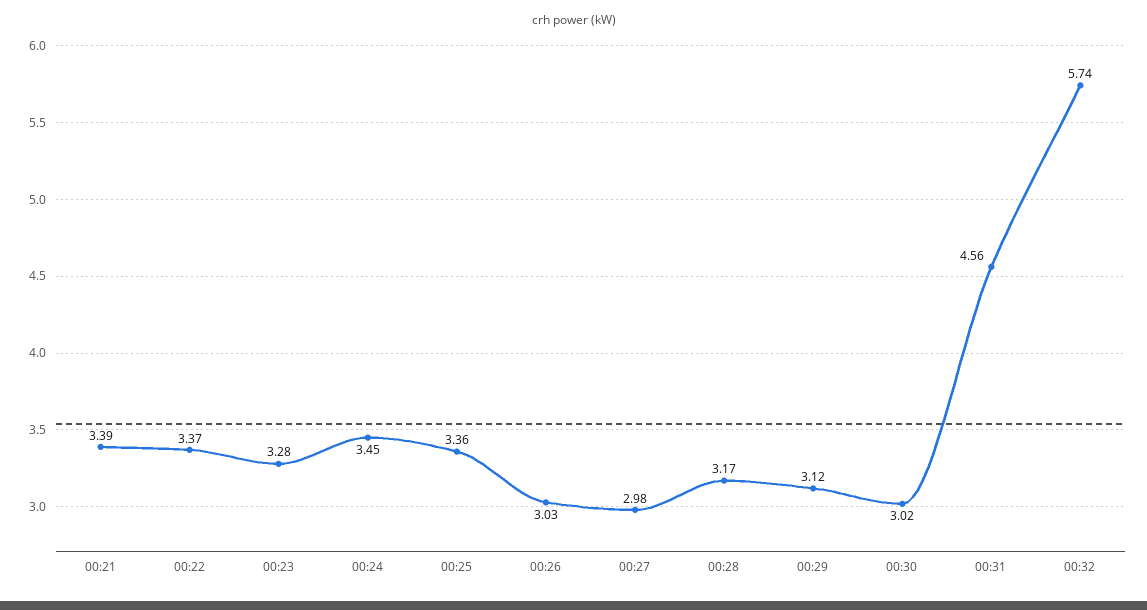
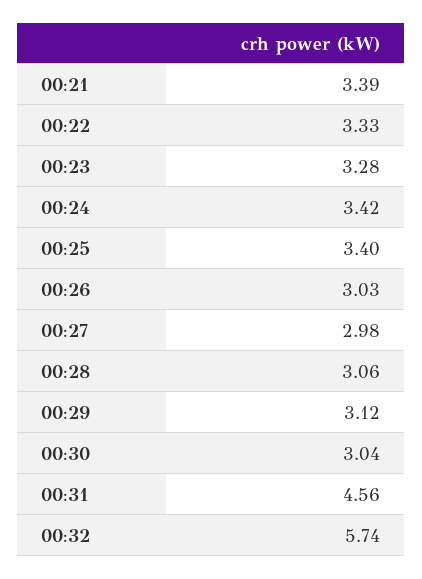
  {
    "00:21": 3.39,
-   "00:22": 3.37,
+   "00:22": 3.33,
    "00:23": 3.28,
-   "00:24": 3.45,
+   "00:24": 3.42,
-   "00:25": 3.36,
+   "00:25": 3.4,
    "00:26": 3.03,
    "00:27": 2.98,
-   "00:28": 3.17,
+   "00:28": 3.06,
    "00:29": 3.12,
-   "00:30": 3.02,
+   "00:30": 3.04,
    "00:31": 4.56,
    "00:32": 5.74
  }

